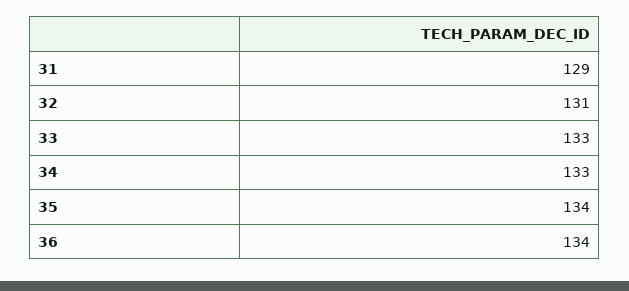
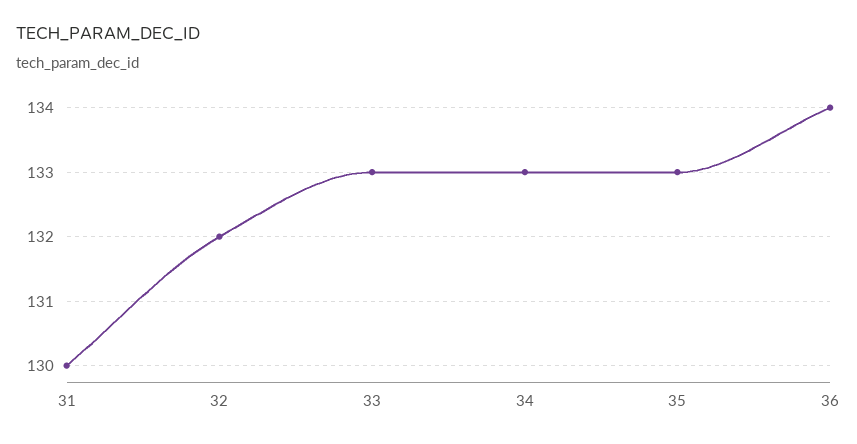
  {
-   "31": 129,
+   "31": 130,
-   "32": 131,
+   "32": 132,
    "33": 133,
    "34": 133,
-   "35": 134,
+   "35": 133,
    "36": 134
  }

